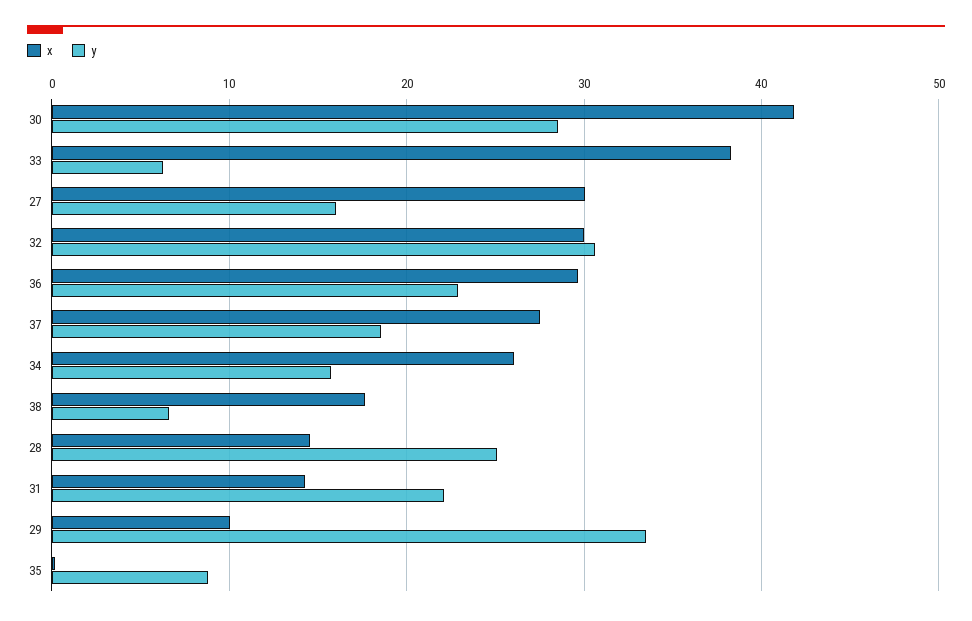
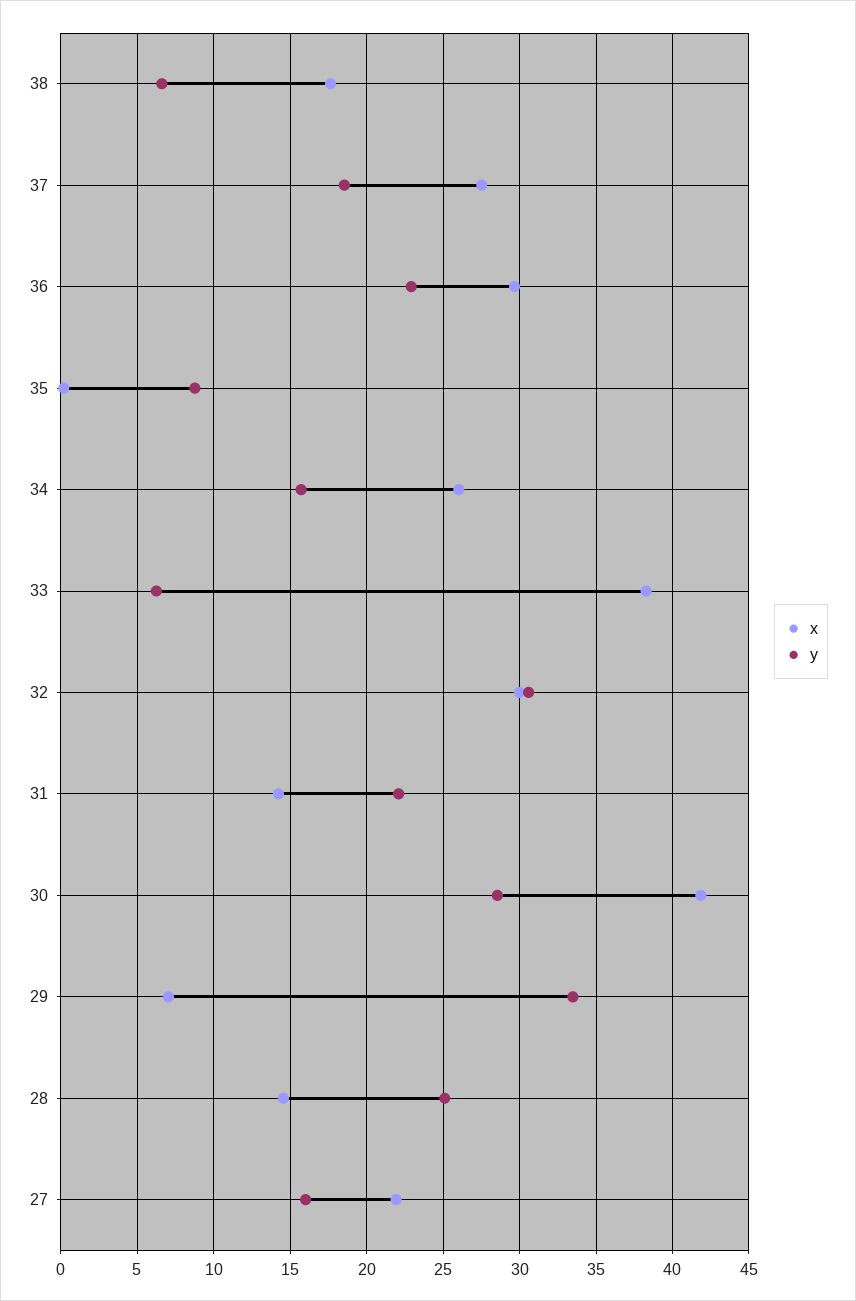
  {
    "x": {
      "30": 42,
      "33": 38.5,
-     "27": 30,
+     "27": 22,
      "32": 30,
      "36": 29.5,
      "37": 27.5,
      "34": 26,
      "38": 17.5,
      "28": 14.5,
      "31": 14,
-     "29": 10,
+     "29": 7,
      "35": 0
    },
    "y": {
      "30": 28.5,
      "33": 6.5,
      "27": 16,
      "32": 30.5,
      "36": 23,
      "37": 18.5,
      "34": 15.5,
      "38": 6.5,
      "28": 25,
      "31": 22,
      "29": 33.5,
      "35": 9
    }
  }

